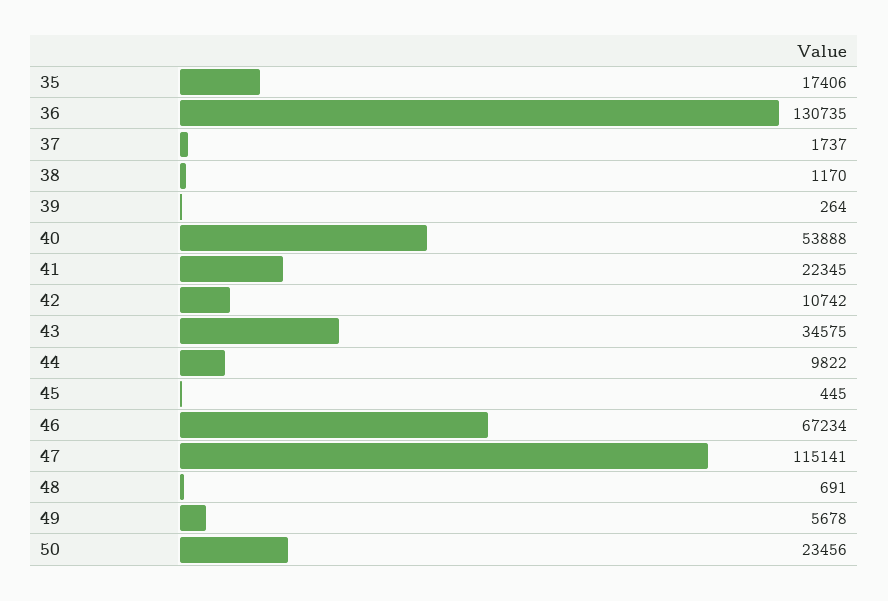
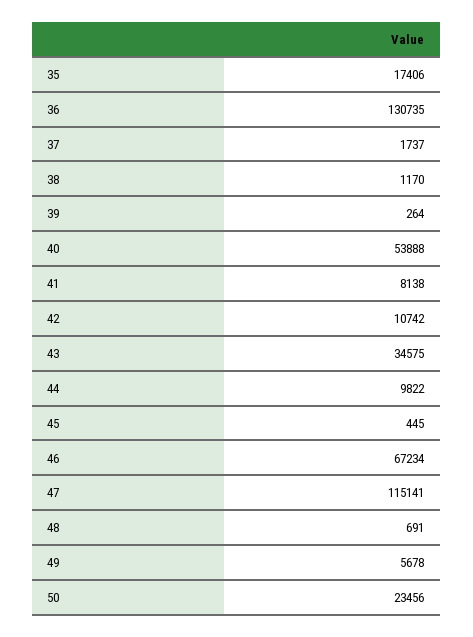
  {
    "35": 17406,
    "36": 130735,
    "37": 1737,
    "38": 1170,
    "39": 264,
    "40": 53888,
-   "41": 22345,
+   "41": 8138,
    "42": 10742,
    "43": 34575,
    "44": 9822,
    "45": 445,
    "46": 67234,
    "47": 115141,
    "48": 691,
    "49": 5678,
    "50": 23456
  }

